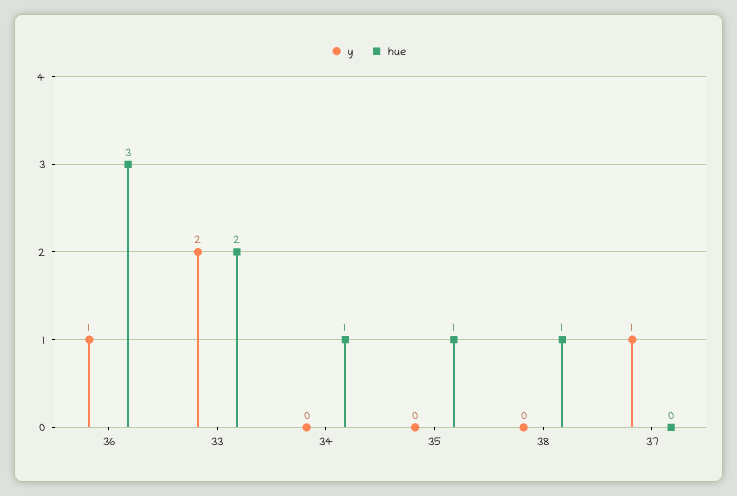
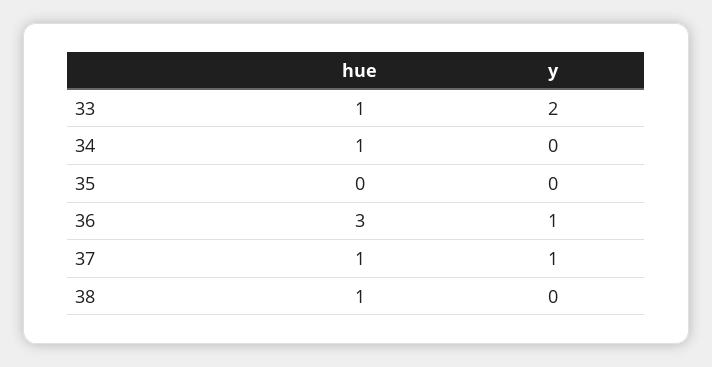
  {
    "y": {
      "36": 1,
      "33": 2,
      "34": 0,
      "35": 0,
      "38": 0,
      "37": 1
    },
    "hue": {
      "36": 3,
-     "33": 2,
+     "33": 1,
      "34": 1,
-     "35": 1,
+     "35": 0,
      "38": 1,
-     "37": 0
+     "37": 1
    }
  }

